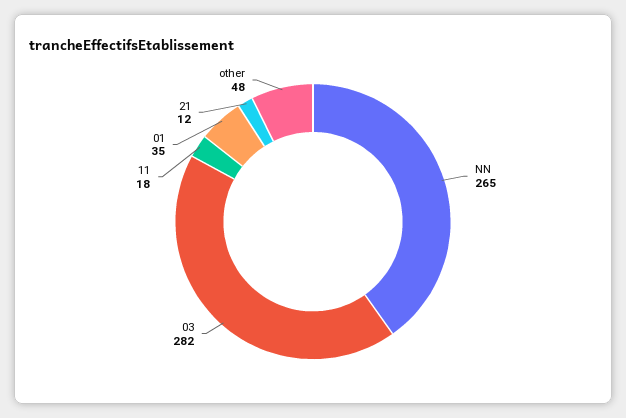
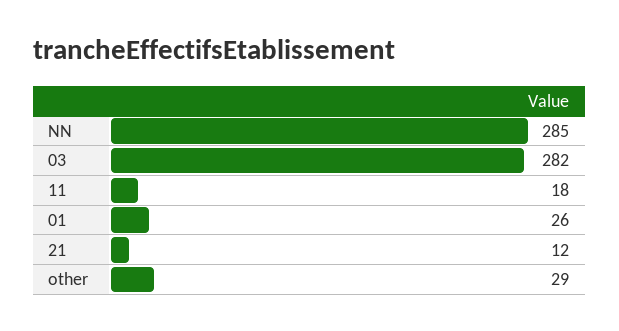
  {
-   "NN": 265,
+   "NN": 285,
    "03": 282,
    "11": 18,
-   "01": 35,
+   "01": 26,
    "21": 12,
-   "other": 48
+   "other": 29
  }

